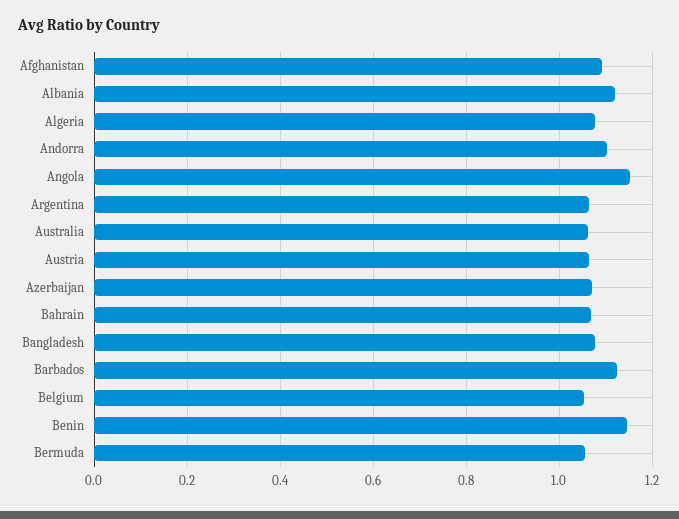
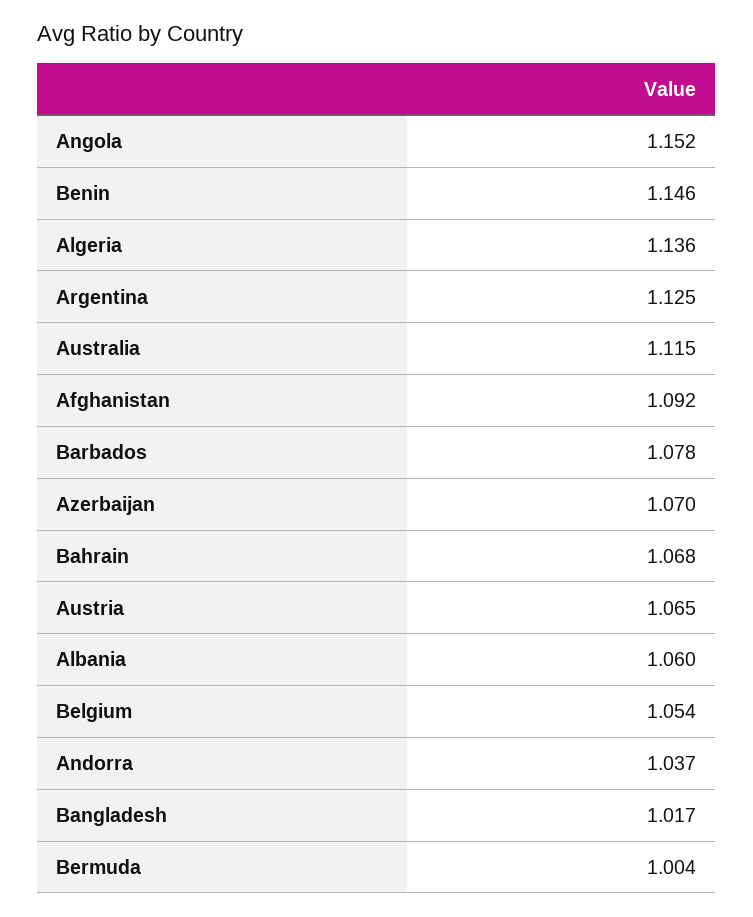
  {
    "Afghanistan": 1.092,
-   "Albania": 1.12,
+   "Albania": 1.06,
-   "Algeria": 1.08,
+   "Algeria": 1.136,
-   "Andorra": 1.1,
+   "Andorra": 1.037,
    "Angola": 1.152,
-   "Argentina": 1.06,
+   "Argentina": 1.125,
-   "Australia": 1.06,
+   "Australia": 1.115,
    "Austria": 1.065,
    "Azerbaijan": 1.07,
    "Bahrain": 1.068,
-   "Bangladesh": 1.08,
+   "Bangladesh": 1.017,
-   "Barbados": 1.12,
+   "Barbados": 1.078,
    "Belgium": 1.054,
    "Benin": 1.146,
-   "Bermuda": 1.06
+   "Bermuda": 1.004
  }

